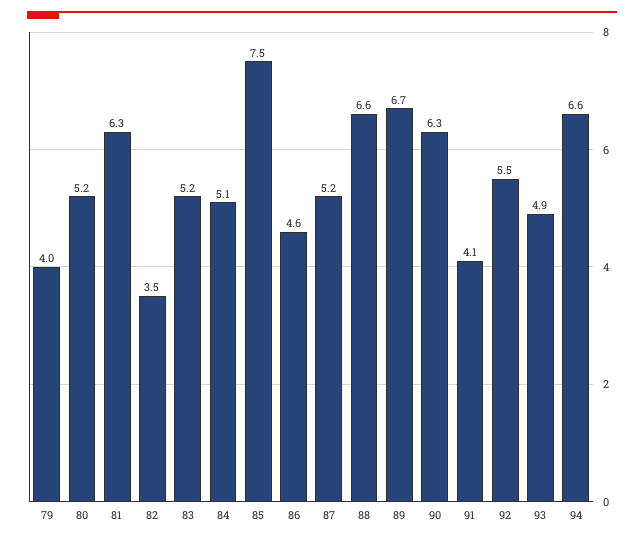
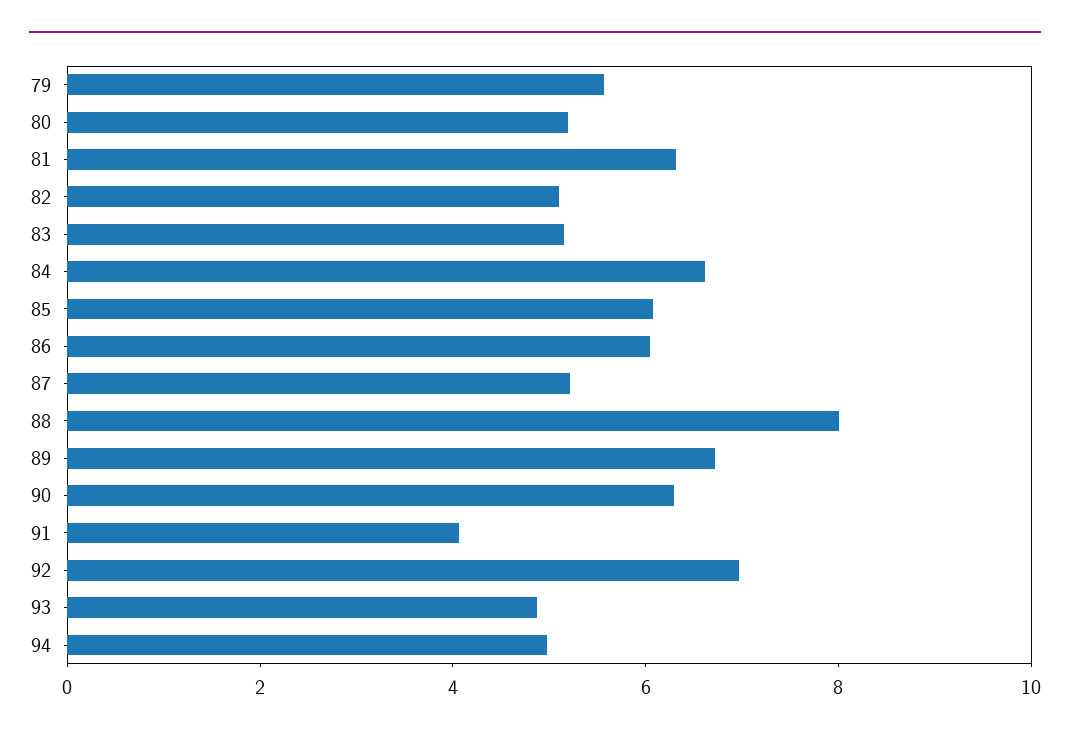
  {
-   "79": 4,
+   "79": 5.5,
    "80": 5.2,
    "81": 6.3,
-   "82": 3.5,
+   "82": 5,
    "83": 5.2,
-   "84": 5.1,
+   "84": 6.5,
-   "85": 7.5,
+   "85": 6,
-   "86": 4.6,
+   "86": 6,
    "87": 5.2,
-   "88": 6.6,
+   "88": 8,
    "89": 6.7,
    "90": 6.3,
    "91": 4.1,
-   "92": 5.5,
+   "92": 7,
    "93": 4.9,
-   "94": 6.6
+   "94": 5
  }

